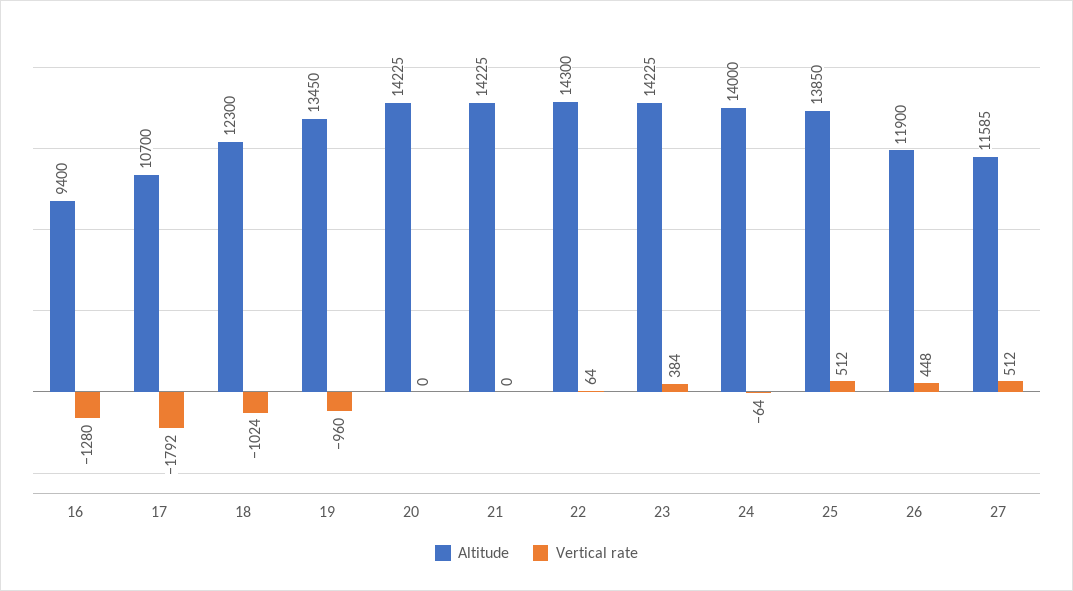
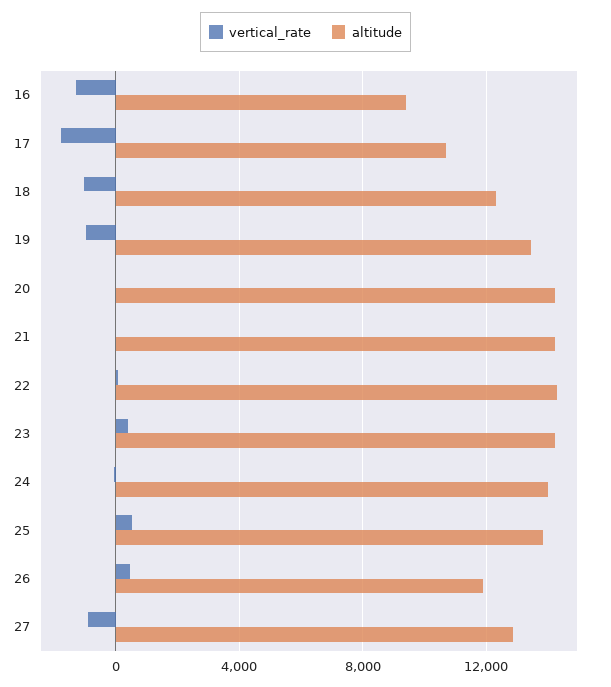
  {
    "Altitude": {
      "16": 9400,
      "17": 10700,
      "18": 12300,
      "19": 13450,
      "20": 14225,
      "21": 14225,
      "22": 14300,
      "23": 14225,
      "24": 14000,
      "25": 13850,
      "26": 11900,
-     "27": 11585
+     "27": 13000
    },
    "Vertical rate": {
      "16": -1280,
      "17": -1792,
      "18": -1024,
      "19": -960,
      "20": 0,
      "21": 0,
      "22": 64,
      "23": 384,
      "24": -64,
      "25": 512,
      "26": 448,
-     "27": 512
+     "27": -1000
    }
  }

